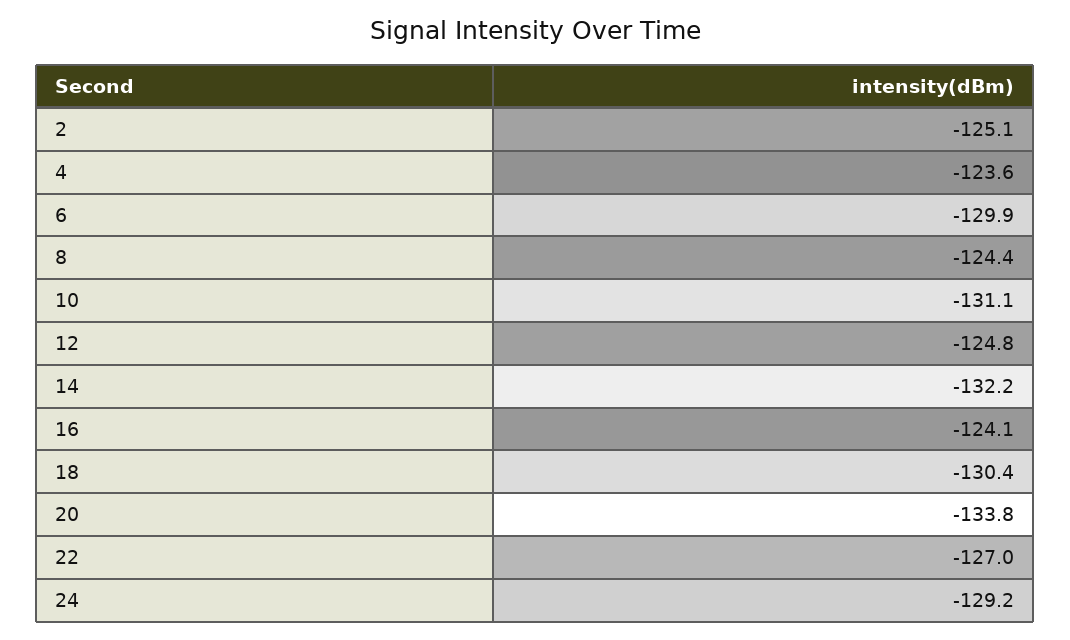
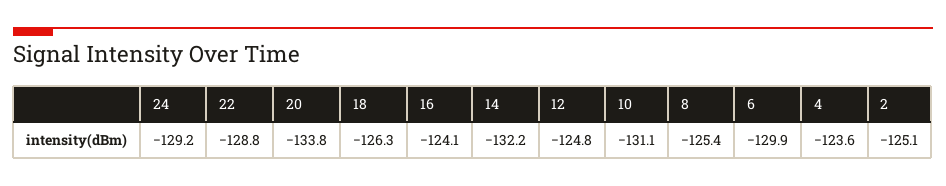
  {
    "2": -125.1,
    "4": -123.6,
    "6": -129.9,
-   "8": -124.4,
+   "8": -125.4,
    "10": -131.1,
    "12": -124.8,
    "14": -132.2,
    "16": -124.1,
-   "18": -130.4,
+   "18": -126.3,
    "20": -133.8,
-   "22": -127,
+   "22": -128.8,
    "24": -129.2
  }

